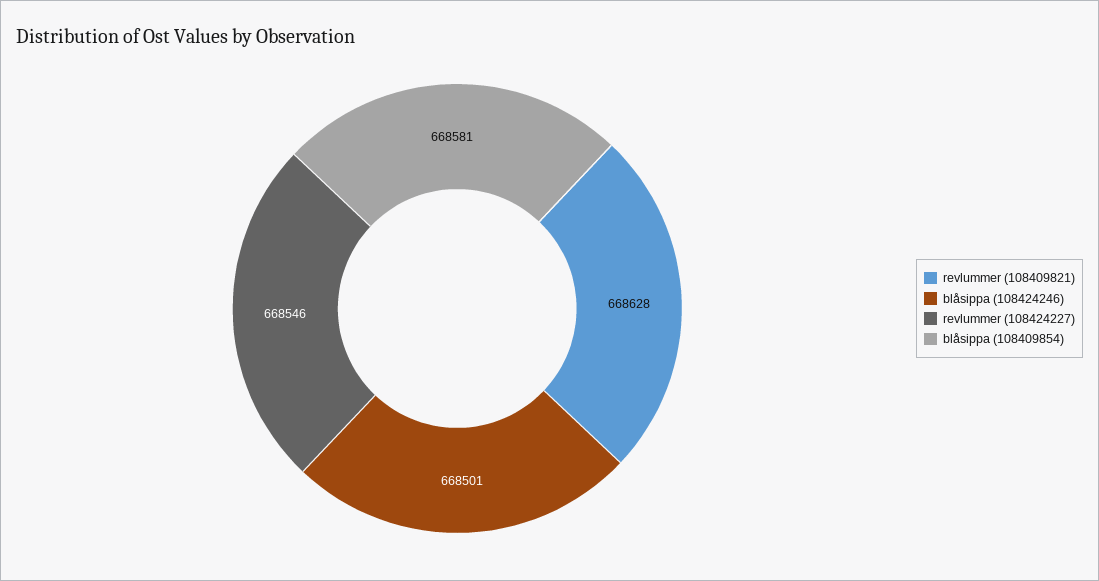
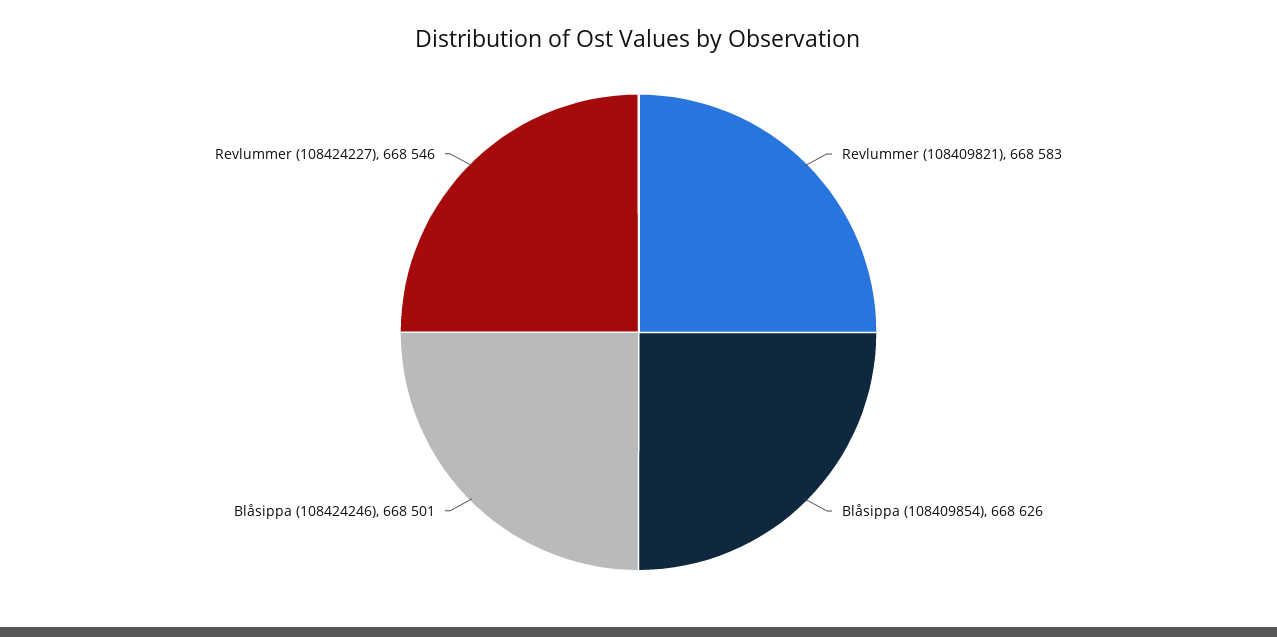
  {
-   "revlummer (108409821)": 668628,
+   "revlummer (108409821)": 668583,
    "blåsippa (108424246)": 668501,
    "revlummer (108424227)": 668546,
-   "blåsippa (108409854)": 668581
+   "blåsippa (108409854)": 668626
  }

